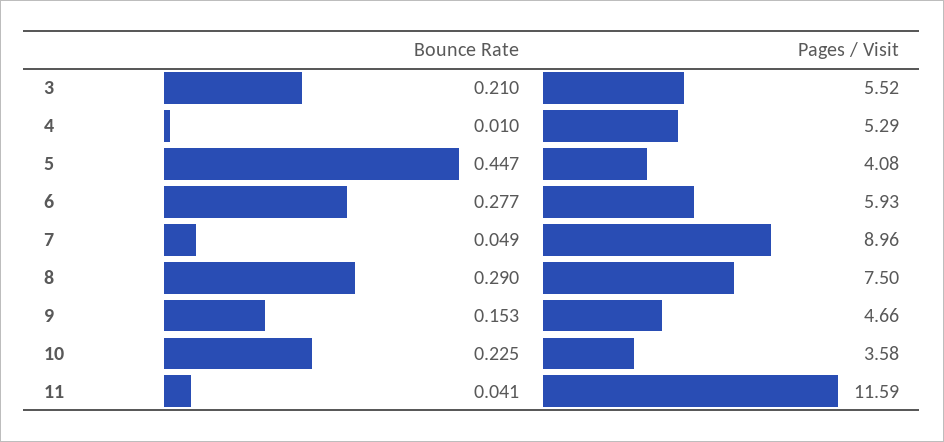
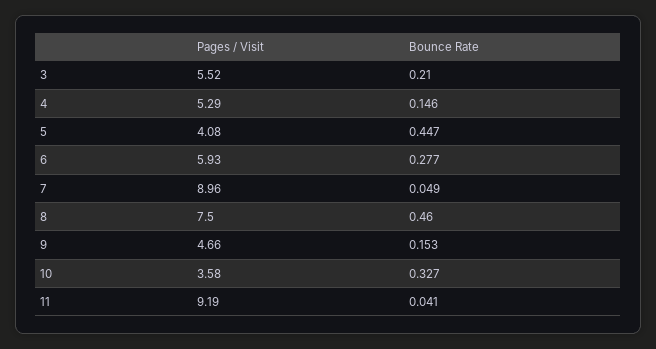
  {
    "Bounce Rate": {
      "3": 0.21,
-     "4": 0.01,
+     "4": 0.146,
      "5": 0.447,
      "6": 0.277,
      "7": 0.049,
-     "8": 0.29,
+     "8": 0.46,
      "9": 0.153,
-     "10": 0.225,
+     "10": 0.327,
      "11": 0.041
    },
    "Pages / Visit": {
      "3": 5.52,
      "4": 5.29,
      "5": 4.08,
      "6": 5.93,
      "7": 8.96,
      "8": 7.5,
      "9": 4.66,
      "10": 3.58,
-     "11": 11.59
+     "11": 9.19
    }
  }

